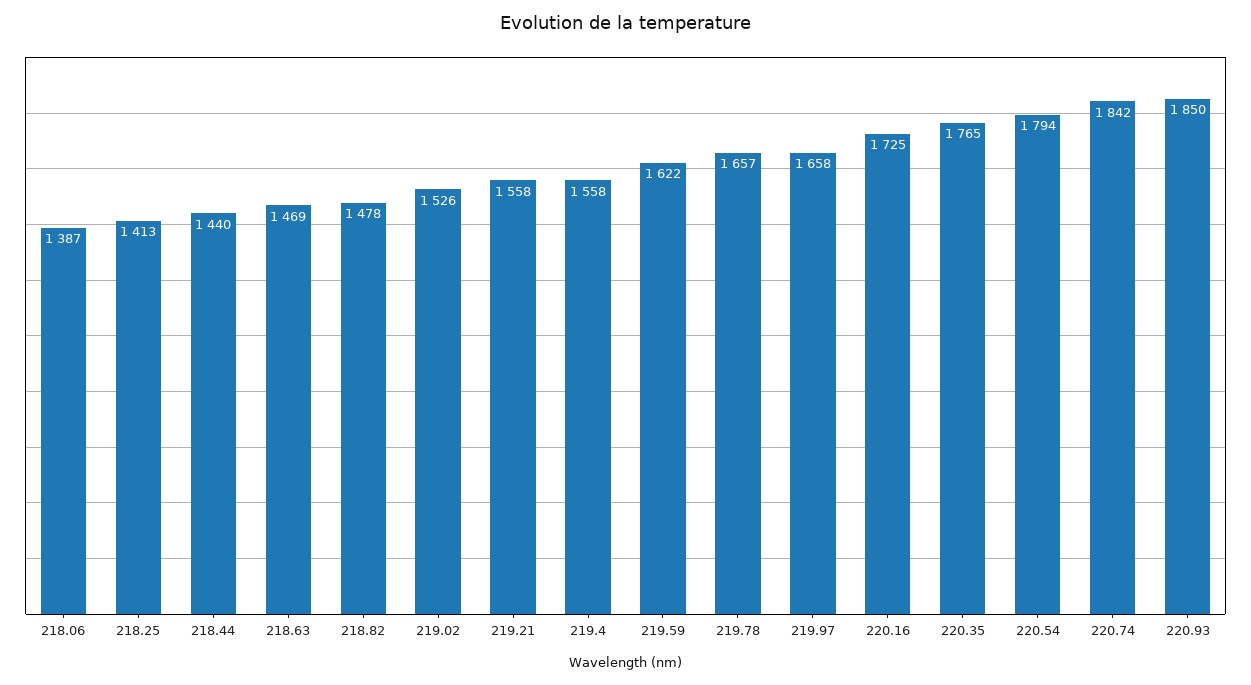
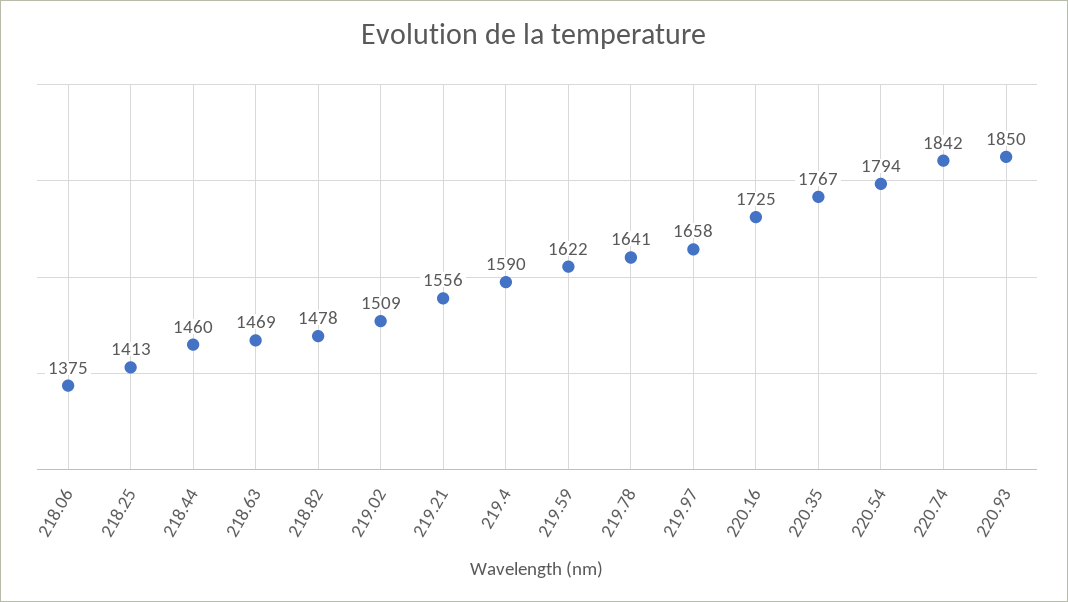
  {
-   "218.06": 1387,
+   "218.06": 1375,
    "218.25": 1413,
-   "218.44": 1440,
+   "218.44": 1460,
    "218.63": 1469,
    "218.82": 1478,
-   "219.02": 1526,
+   "219.02": 1509,
-   "219.21": 1558,
+   "219.21": 1556,
-   "219.4": 1558,
+   "219.4": 1590,
    "219.59": 1622,
-   "219.78": 1657,
+   "219.78": 1641,
    "219.97": 1658,
    "220.16": 1725,
-   "220.35": 1765,
+   "220.35": 1767,
    "220.54": 1794,
    "220.74": 1842,
    "220.93": 1850
  }

